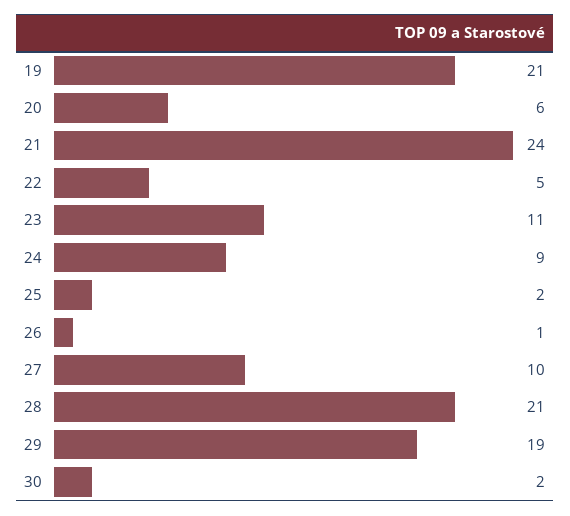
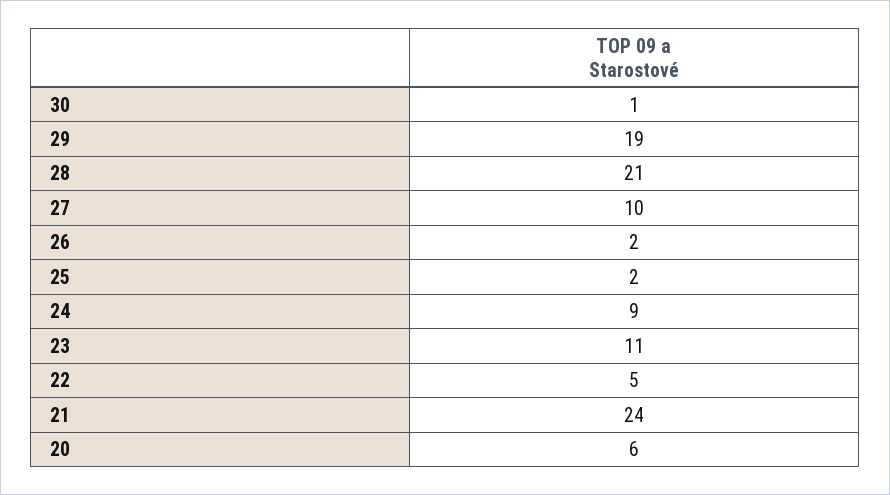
  {
-   "19": 21,
    "20": 6,
    "21": 24,
    "22": 5,
    "23": 11,
    "24": 9,
    "25": 2,
-   "26": 1,
+   "26": 2,
    "27": 10,
    "28": 21,
    "29": 19,
-   "30": 2
+   "30": 1
  }

